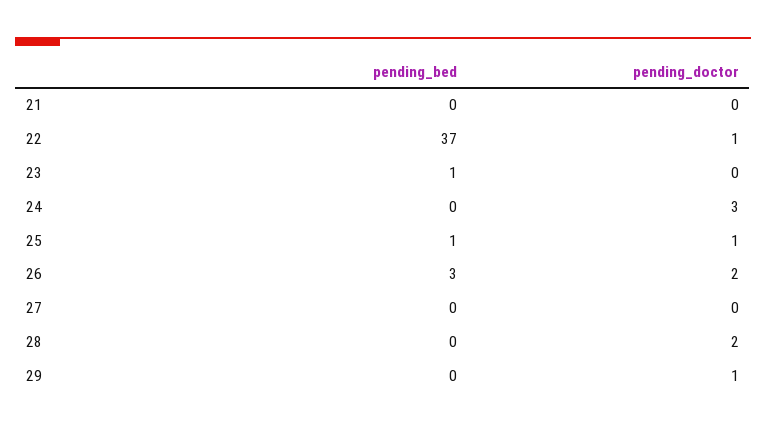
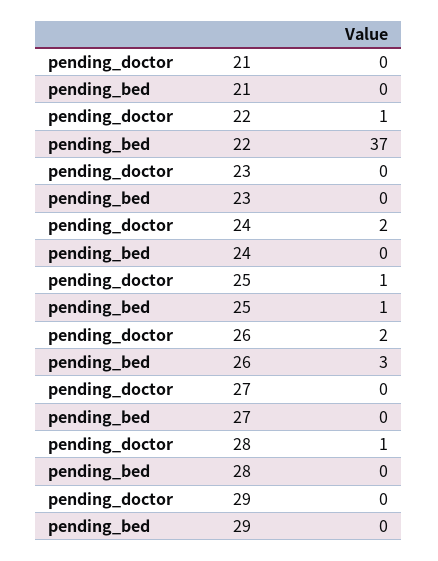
  {
    "pending_bed": {
      "21": 0,
      "22": 37,
-     "23": 1,
+     "23": 0,
      "24": 0,
      "25": 1,
      "26": 3,
      "27": 0,
      "28": 0,
      "29": 0
    },
    "pending_doctor": {
      "21": 0,
      "22": 1,
      "23": 0,
-     "24": 3,
+     "24": 2,
      "25": 1,
      "26": 2,
      "27": 0,
-     "28": 2,
+     "28": 1,
-     "29": 1
+     "29": 0
    }
  }

